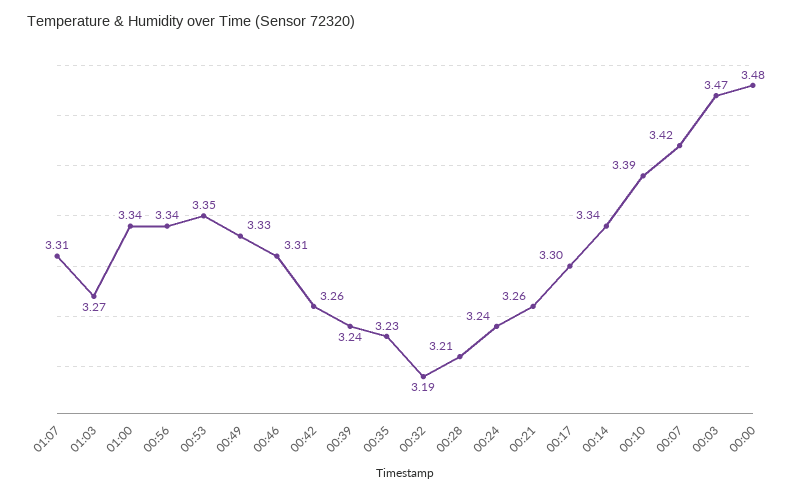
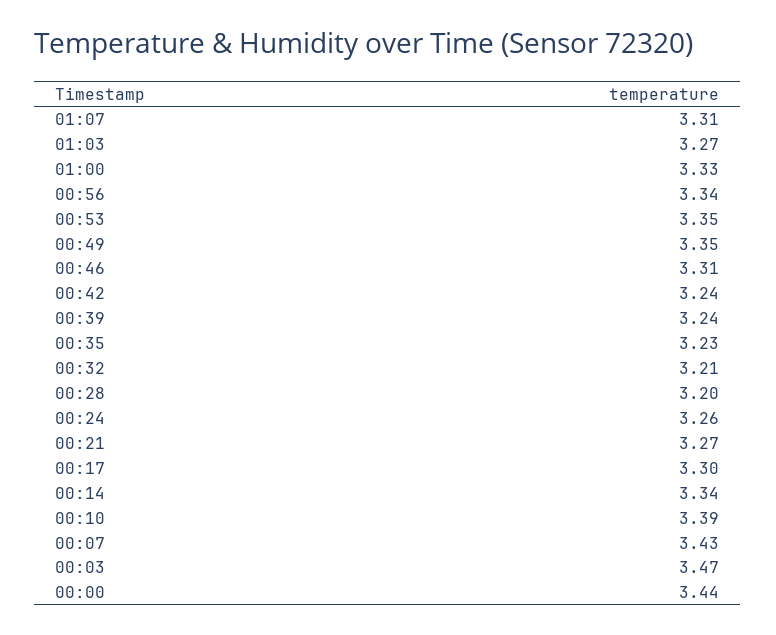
  {
    "01:07": 3.31,
    "01:03": 3.27,
-   "01:00": 3.34,
+   "01:00": 3.33,
    "00:56": 3.34,
    "00:53": 3.35,
-   "00:49": 3.33,
+   "00:49": 3.35,
    "00:46": 3.31,
-   "00:42": 3.26,
+   "00:42": 3.24,
    "00:39": 3.24,
    "00:35": 3.23,
-   "00:32": 3.19,
+   "00:32": 3.21,
-   "00:28": 3.21,
+   "00:28": 3.2,
-   "00:24": 3.24,
+   "00:24": 3.26,
-   "00:21": 3.26,
+   "00:21": 3.27,
    "00:17": 3.3,
    "00:14": 3.34,
    "00:10": 3.39,
-   "00:07": 3.42,
+   "00:07": 3.43,
    "00:03": 3.47,
-   "00:00": 3.48
+   "00:00": 3.44
  }

